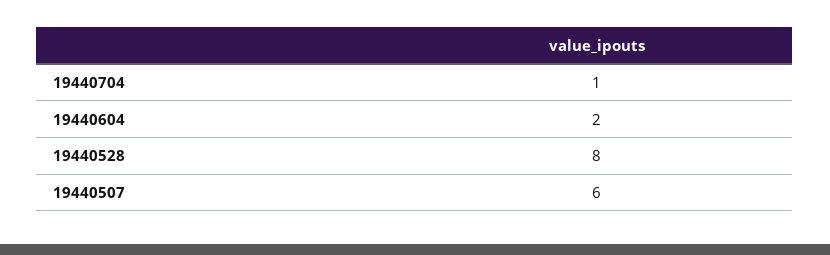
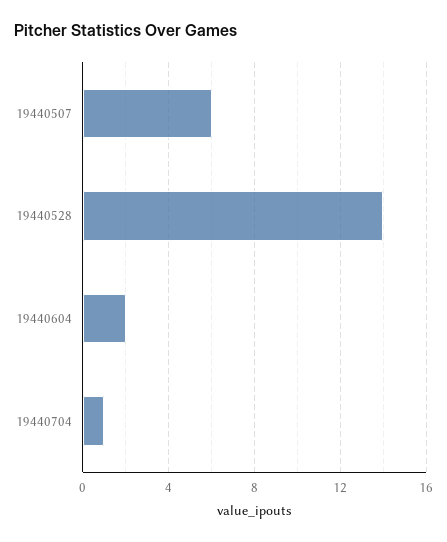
  {
    "19440704": 1,
    "19440604": 2,
-   "19440528": 8,
+   "19440528": 14,
    "19440507": 6
  }

